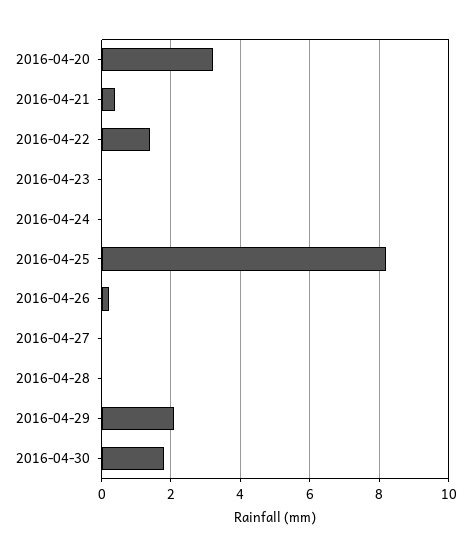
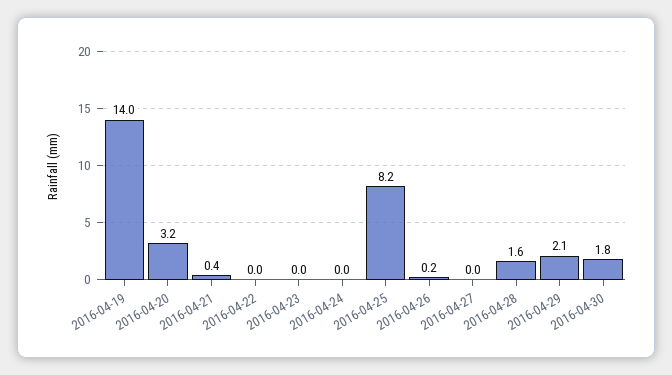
  {
    "2016-04-20": 3.2,
    "2016-04-21": 0.4,
-   "2016-04-22": 1.5,
+   "2016-04-22": 0,
    "2016-04-23": 0,
    "2016-04-24": 0,
    "2016-04-25": 8.2,
    "2016-04-26": 0.2,
    "2016-04-27": 0,
-   "2016-04-28": 0,
+   "2016-04-28": 1.6,
    "2016-04-29": 2.1,
-   "2016-04-30": 1.8
+   "2016-04-30": 1.8,
+   "2016-04-19": 14
  }

